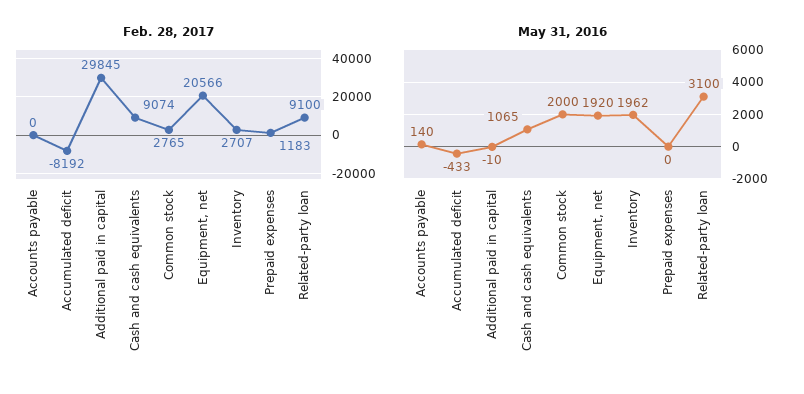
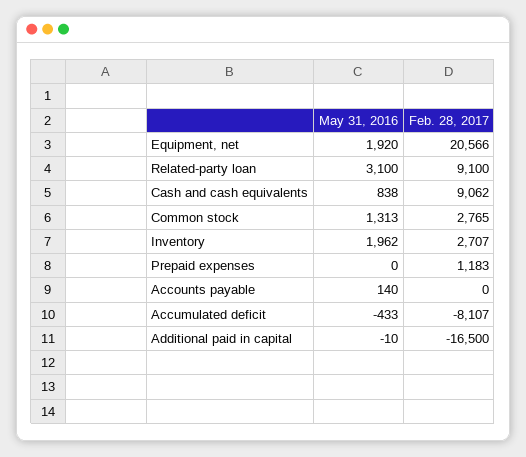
  {
    "Feb. 28, 2017": {
      "Accounts payable": 0,
-     "Accumulated deficit": -8192,
+     "Accumulated deficit": -8107,
-     "Additional paid in capital": 29845,
+     "Additional paid in capital": -16500,
-     "Cash and cash equivalents": 9074,
+     "Cash and cash equivalents": 9062,
      "Common stock": 2765,
      "Equipment, net": 20566,
      "Inventory": 2707,
      "Prepaid expenses": 1183,
      "Related-party loan": 9100
    },
    "May 31, 2016": {
      "Accounts payable": 140,
      "Accumulated deficit": -433,
      "Additional paid in capital": -10,
-     "Cash and cash equivalents": 1065,
+     "Cash and cash equivalents": 838,
-     "Common stock": 2000,
+     "Common stock": 1313,
      "Equipment, net": 1920,
      "Inventory": 1962,
      "Prepaid expenses": 0,
      "Related-party loan": 3100
    }
  }

